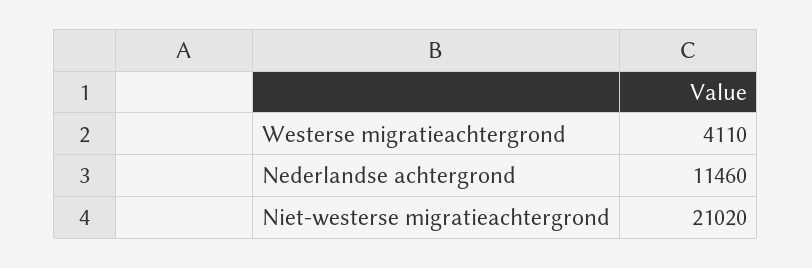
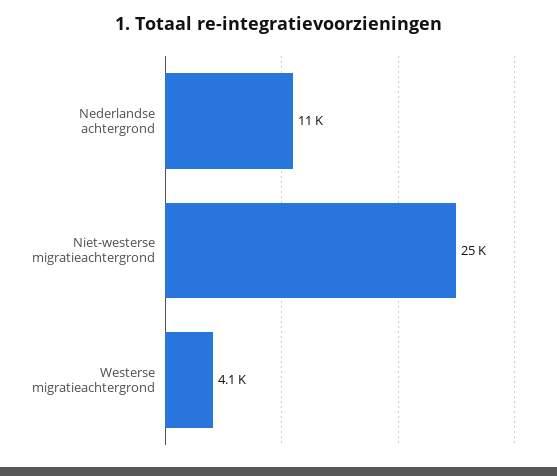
  {
    "Westerse migratieachtergrond": 4110,
    "Nederlandse achtergrond": 11460,
-   "Niet-westerse migratieachtergrond": 21020
+   "Niet-westerse migratieachtergrond": 25000
  }

